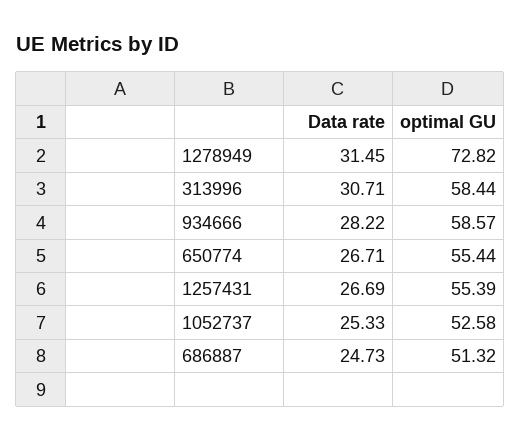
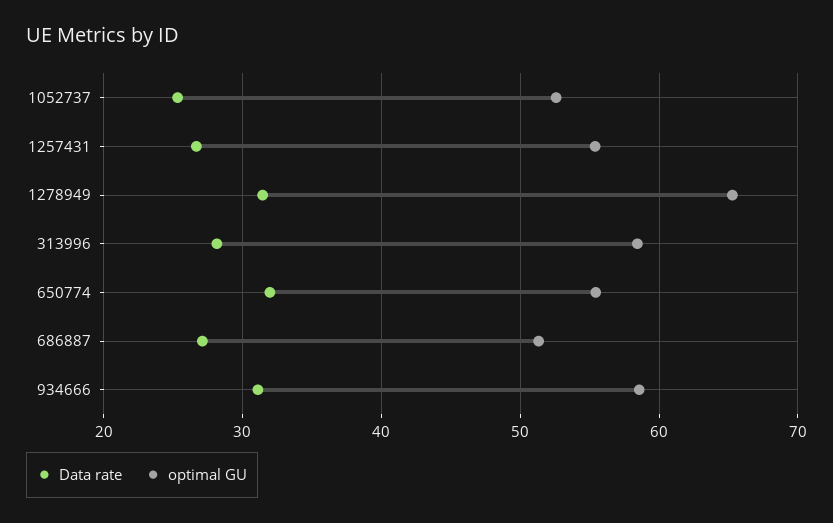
  {
    "Data rate": {
      "1278949": 31.45,
-     "313996": 30.71,
+     "313996": 28,
-     "934666": 28.22,
+     "934666": 31,
-     "650774": 26.71,
+     "650774": 32,
      "1257431": 26.69,
      "1052737": 25.33,
-     "686887": 24.73
+     "686887": 27
    },
    "optimal GU": {
-     "1278949": 72.82,
+     "1278949": 65,
      "313996": 58.44,
      "934666": 58.57,
      "650774": 55.44,
      "1257431": 55.39,
      "1052737": 52.58,
      "686887": 51.32
    }
  }

